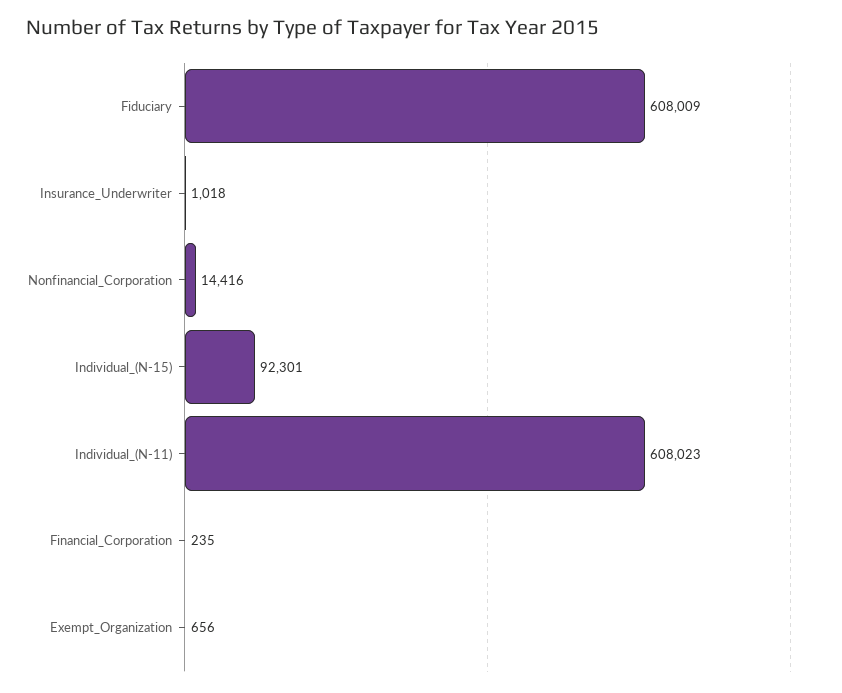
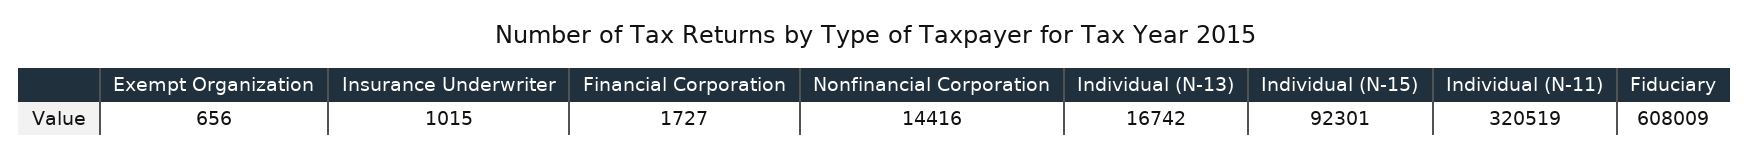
  {
    "Fiduciary": 608009,
-   "Insurance_Underwriter": 1018,
+   "Insurance_Underwriter": 1015,
    "Nonfinancial_Corporation": 14416,
    "Individual_(N-15)": 92301,
-   "Individual_(N-11)": 608023,
+   "Individual_(N-11)": 320519,
-   "Financial_Corporation": 235,
+   "Financial_Corporation": 1727,
-   "Exempt_Organization": 656
+   "Exempt_Organization": 656,
+   "Individual (N-13)": 16742
  }

